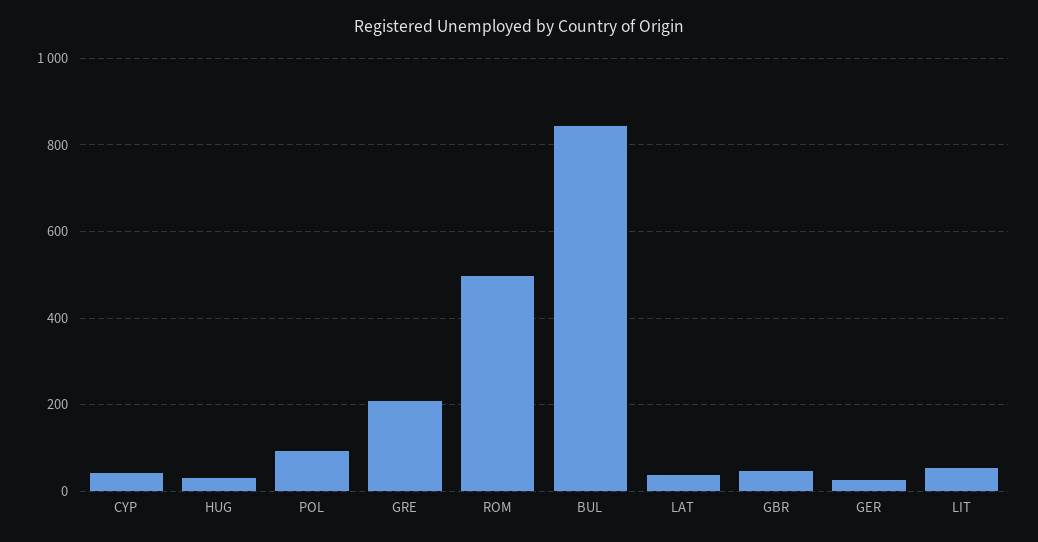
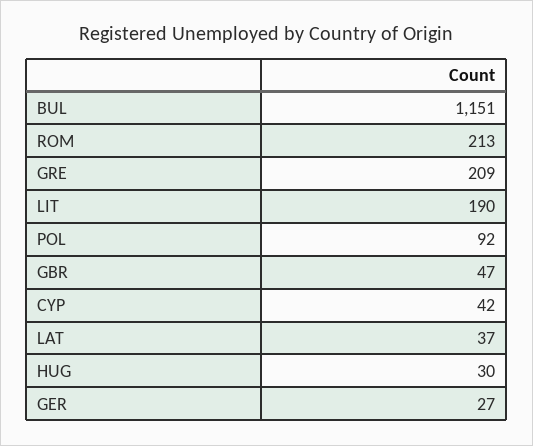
  {
    "CYP": 42,
    "HUG": 30,
    "POL": 92,
    "GRE": 209,
-   "ROM": 500,
+   "ROM": 213,
-   "BUL": 840,
+   "BUL": 1151,
    "LAT": 37,
    "GBR": 47,
    "GER": 27,
-   "LIT": 60
+   "LIT": 190
  }

